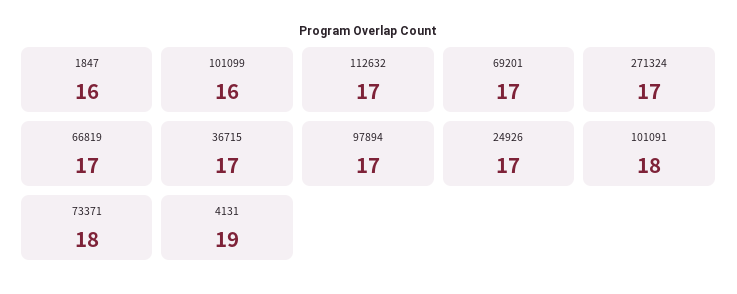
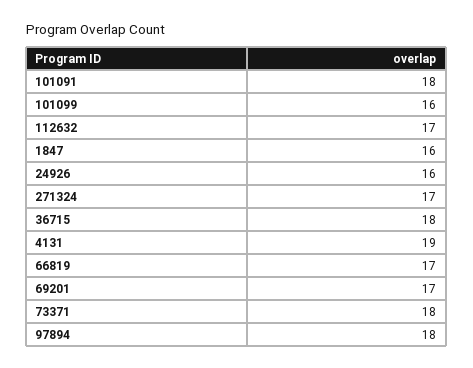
  {
    "1847": 16,
    "101099": 16,
    "112632": 17,
    "69201": 17,
    "271324": 17,
    "66819": 17,
-   "36715": 17,
+   "36715": 18,
-   "97894": 17,
+   "97894": 18,
-   "24926": 17,
+   "24926": 16,
    "101091": 18,
    "73371": 18,
    "4131": 19
  }

